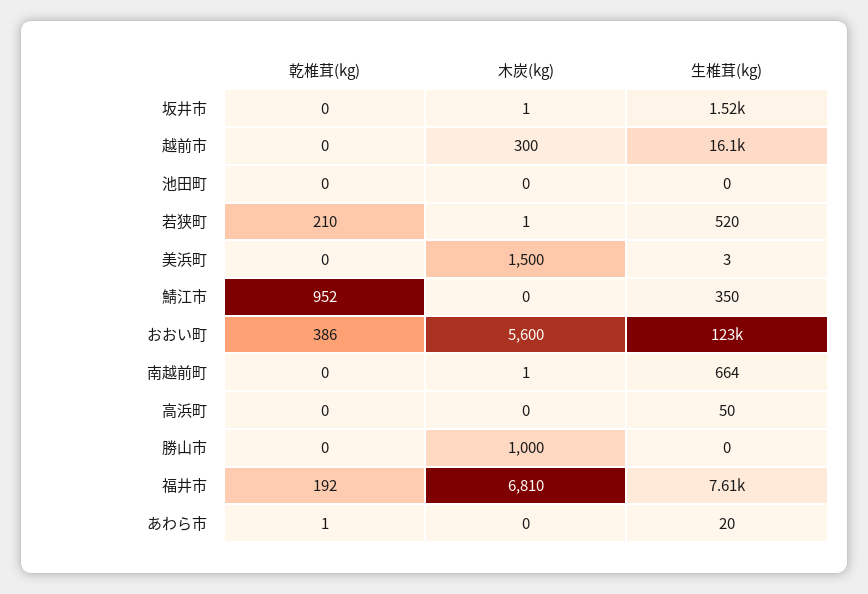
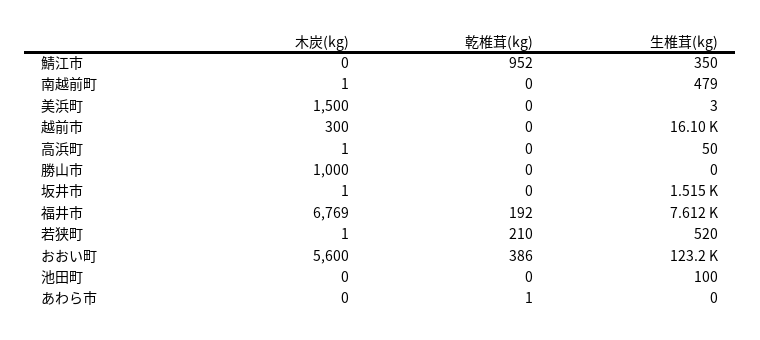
  {
    "乾椎茸(kg)": {
      "坂井市": 0,
      "越前市": 0,
      "池田町": 0,
      "若狭町": 210,
      "美浜町": 0,
      "鯖江市": 952,
      "おおい町": 386,
      "南越前町": 0,
      "高浜町": 0,
      "勝山市": 0,
      "福井市": 192,
      "あわら市": 1
    },
    "木炭(kg)": {
      "坂井市": 1,
      "越前市": 300,
      "池田町": 0,
      "若狭町": 1,
      "美浜町": 1500,
      "鯖江市": 0,
      "おおい町": 5600,
      "南越前町": 1,
-     "高浜町": 0,
+     "高浜町": 1,
      "勝山市": 1000,
-     "福井市": 6810,
+     "福井市": 6769,
      "あわら市": 0
    },
    "生椎茸(kg)": {
      "坂井市": 1515,
      "越前市": 16100,
-     "池田町": 0,
+     "池田町": 100,
      "若狭町": 520,
      "美浜町": 3,
      "鯖江市": 350,
      "おおい町": 123200,
-     "南越前町": 664,
+     "南越前町": 479,
      "高浜町": 50,
      "勝山市": 0,
      "福井市": 7612,
-     "あわら市": 20
+     "あわら市": 0
    }
  }

